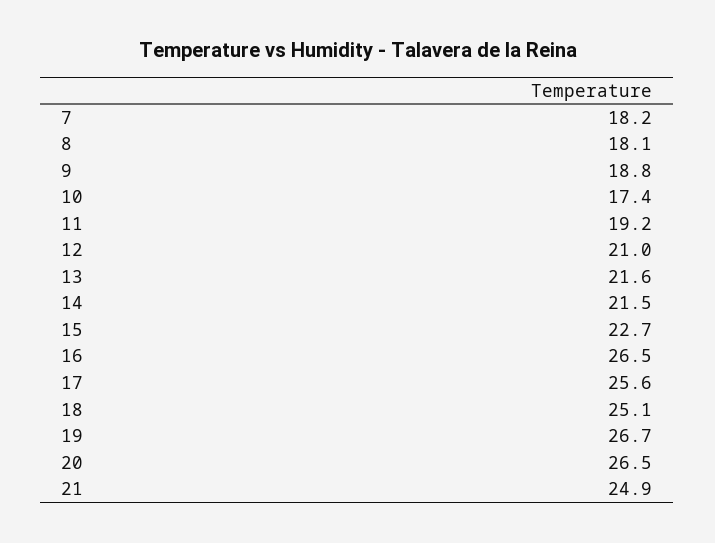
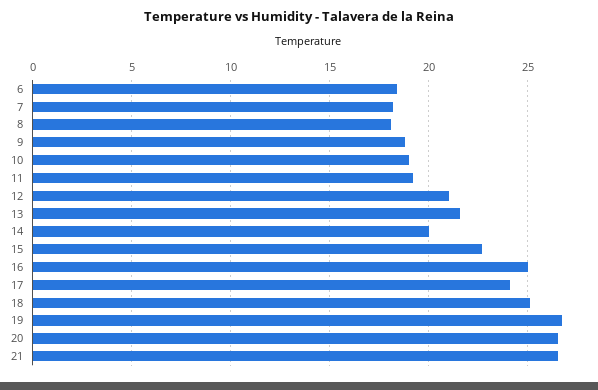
  {
    "7": 18.2,
    "8": 18.1,
    "9": 18.8,
-   "10": 17.4,
+   "10": 19,
    "11": 19.2,
    "12": 21,
    "13": 21.6,
-   "14": 21.5,
+   "14": 20,
    "15": 22.7,
-   "16": 26.5,
+   "16": 25,
-   "17": 25.6,
+   "17": 24,
    "18": 25.1,
    "19": 26.7,
    "20": 26.5,
-   "21": 24.9
+   "21": 26.5,
+   "6": 18.5
  }

